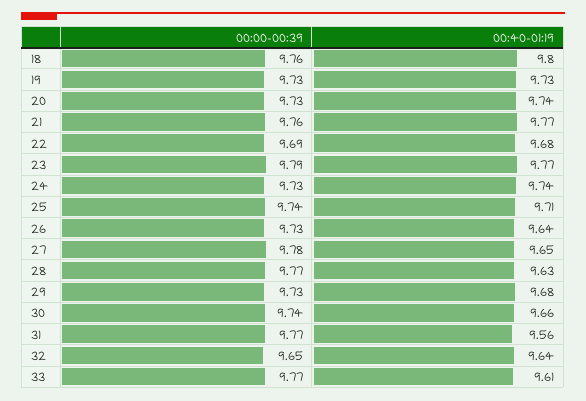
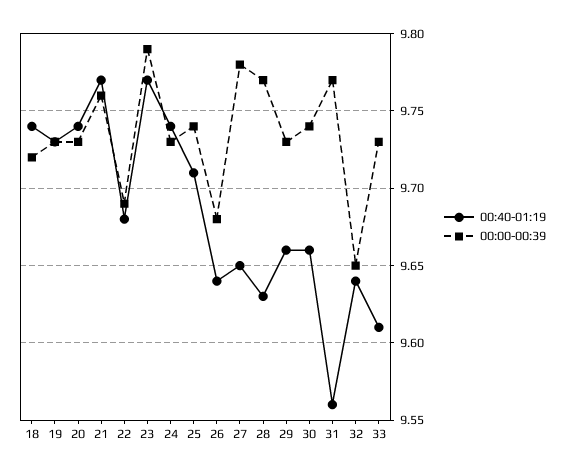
  {
    "00:00-00:39": {
-     "18": 9.76,
+     "18": 9.72,
      "19": 9.73,
      "20": 9.73,
      "21": 9.76,
      "22": 9.69,
      "23": 9.79,
      "24": 9.73,
      "25": 9.74,
-     "26": 9.73,
+     "26": 9.68,
      "27": 9.78,
      "28": 9.77,
      "29": 9.73,
      "30": 9.74,
      "31": 9.77,
      "32": 9.65,
-     "33": 9.77
+     "33": 9.73
    },
    "00:40-01:19": {
-     "18": 9.8,
+     "18": 9.74,
      "19": 9.73,
      "20": 9.74,
      "21": 9.77,
      "22": 9.68,
      "23": 9.77,
      "24": 9.74,
      "25": 9.71,
      "26": 9.64,
      "27": 9.65,
      "28": 9.63,
-     "29": 9.68,
+     "29": 9.66,
      "30": 9.66,
      "31": 9.56,
      "32": 9.64,
      "33": 9.61
    }
  }

